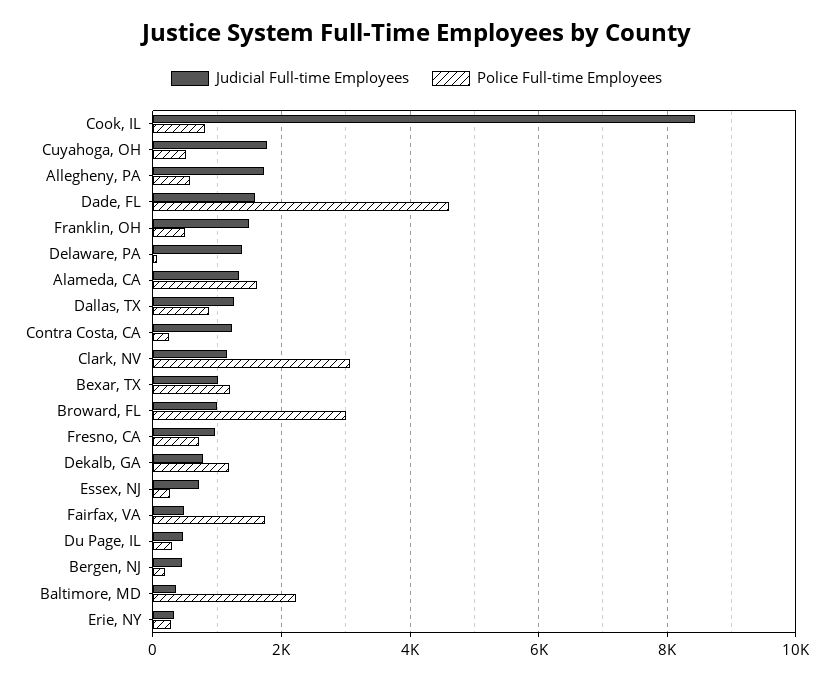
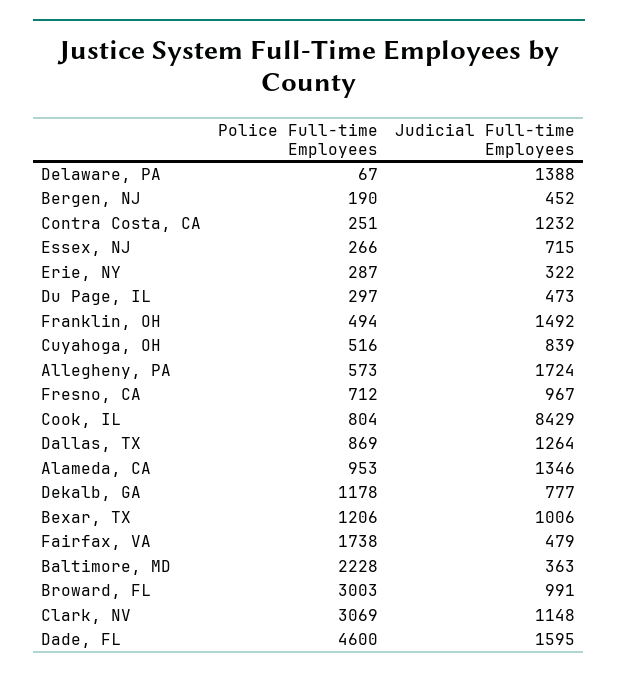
  {
    "Judicial Full-time Employees": {
      "Cook, IL": 8429,
-     "Cuyahoga, OH": 1800,
+     "Cuyahoga, OH": 839,
      "Allegheny, PA": 1724,
      "Dade, FL": 1595,
      "Franklin, OH": 1492,
      "Delaware, PA": 1388,
      "Alameda, CA": 1346,
      "Dallas, TX": 1264,
      "Contra Costa, CA": 1232,
      "Clark, NV": 1148,
      "Bexar, TX": 1006,
      "Broward, FL": 991,
      "Fresno, CA": 967,
      "Dekalb, GA": 777,
      "Essex, NJ": 715,
      "Fairfax, VA": 479,
      "Du Page, IL": 473,
      "Bergen, NJ": 452,
      "Baltimore, MD": 363,
      "Erie, NY": 322
    },
    "Police Full-time Employees": {
      "Cook, IL": 804,
      "Cuyahoga, OH": 516,
      "Allegheny, PA": 573,
      "Dade, FL": 4600,
      "Franklin, OH": 494,
      "Delaware, PA": 67,
-     "Alameda, CA": 1600,
+     "Alameda, CA": 953,
      "Dallas, TX": 869,
      "Contra Costa, CA": 251,
      "Clark, NV": 3069,
      "Bexar, TX": 1206,
      "Broward, FL": 3003,
      "Fresno, CA": 712,
      "Dekalb, GA": 1178,
      "Essex, NJ": 266,
      "Fairfax, VA": 1738,
      "Du Page, IL": 297,
      "Bergen, NJ": 190,
      "Baltimore, MD": 2228,
      "Erie, NY": 287
    }
  }

